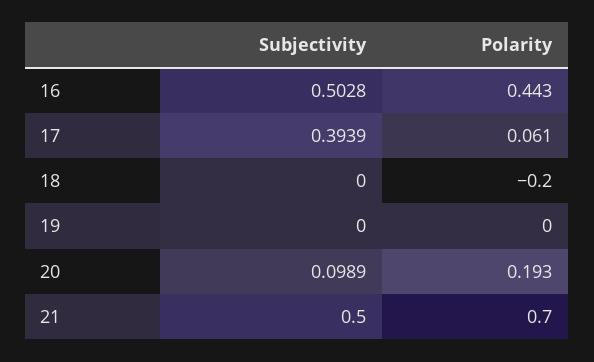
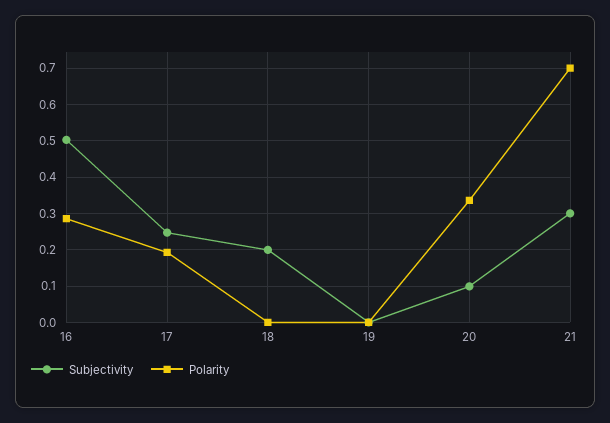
  {
    "Subjectivity": {
      "16": 0.5028,
-     "17": 0.3939,
+     "17": 0.24,
-     "18": 0,
+     "18": 0.2,
      "19": 0,
      "20": 0.0989,
-     "21": 0.5
+     "21": 0.3
    },
    "Polarity": {
-     "16": 0.443,
+     "16": 0.28,
-     "17": 0.061,
+     "17": 0.2,
-     "18": -0.2,
+     "18": 0,
      "19": 0,
-     "20": 0.193,
+     "20": 0.34,
      "21": 0.7
    }
  }

